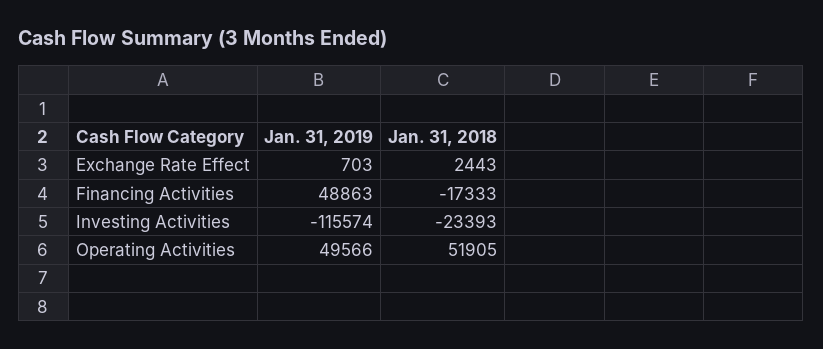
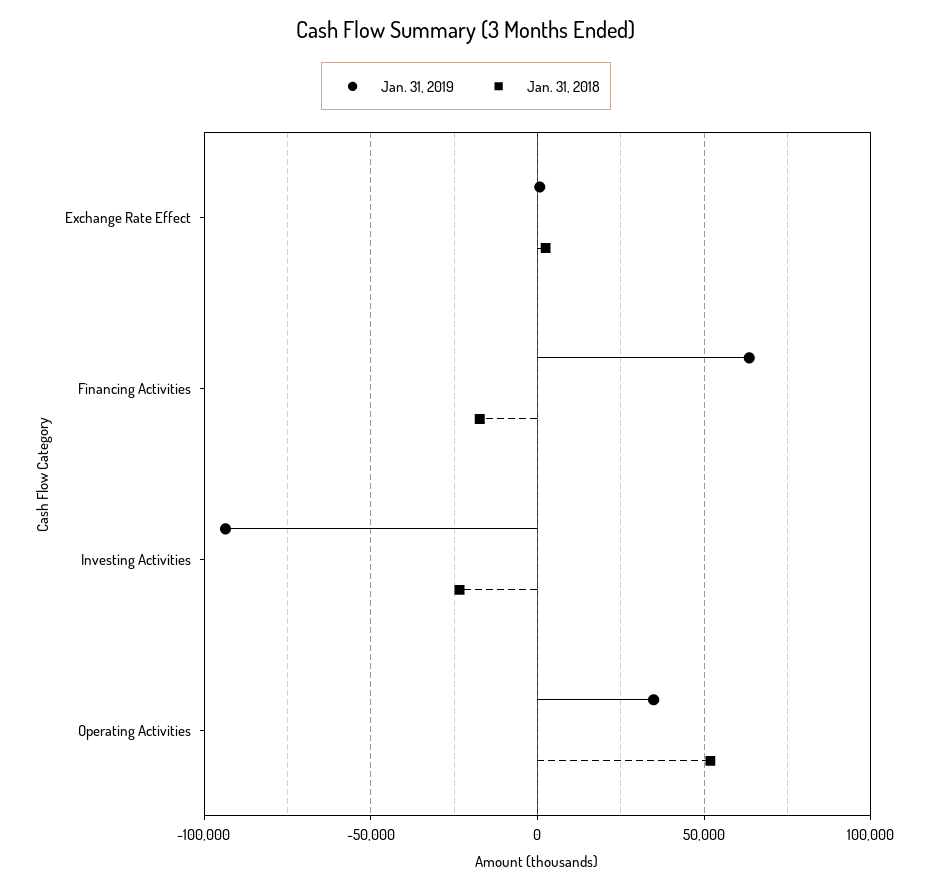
  {
    "Jan. 31, 2019": {
      "Exchange Rate Effect": 703,
-     "Financing Activities": 48863,
+     "Financing Activities": 65000,
-     "Investing Activities": -115574,
+     "Investing Activities": -95000,
-     "Operating Activities": 49566
+     "Operating Activities": 35000
    },
    "Jan. 31, 2018": {
      "Exchange Rate Effect": 2443,
      "Financing Activities": -17333,
      "Investing Activities": -23393,
      "Operating Activities": 51905
    }
  }

